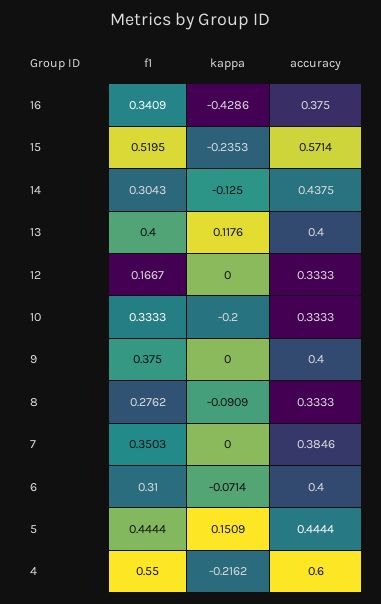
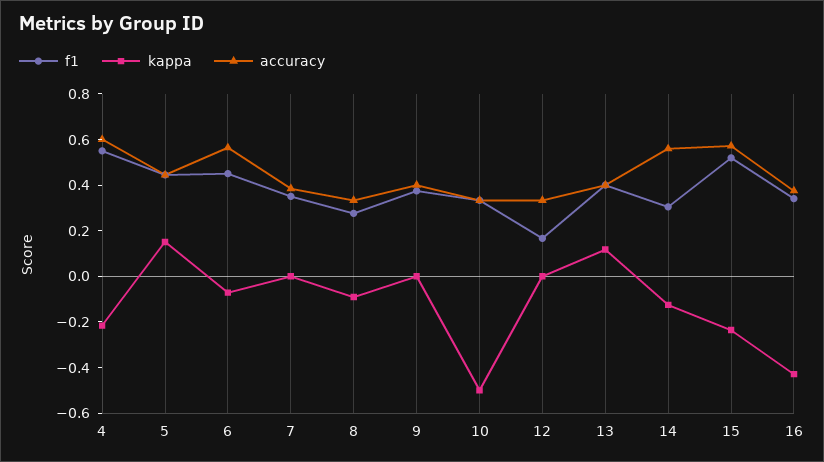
  {
    "f1": {
      "16": 0.3409,
      "15": 0.5195,
      "14": 0.3043,
      "13": 0.4,
      "12": 0.1667,
      "10": 0.3333,
      "9": 0.375,
      "8": 0.2762,
      "7": 0.3503,
-     "6": 0.31,
+     "6": 0.45,
      "5": 0.4444,
      "4": 0.55
    },
    "kappa": {
      "16": -0.4286,
      "15": -0.2353,
      "14": -0.125,
      "13": 0.1176,
      "12": 0,
-     "10": -0.2,
+     "10": -0.5,
      "9": 0,
      "8": -0.0909,
      "7": 0,
      "6": -0.0714,
      "5": 0.1509,
      "4": -0.2162
    },
    "accuracy": {
      "16": 0.375,
      "15": 0.5714,
-     "14": 0.4375,
+     "14": 0.55,
      "13": 0.4,
      "12": 0.3333,
      "10": 0.3333,
      "9": 0.4,
      "8": 0.3333,
      "7": 0.3846,
-     "6": 0.4,
+     "6": 0.55,
      "5": 0.4444,
      "4": 0.6
    }
  }

